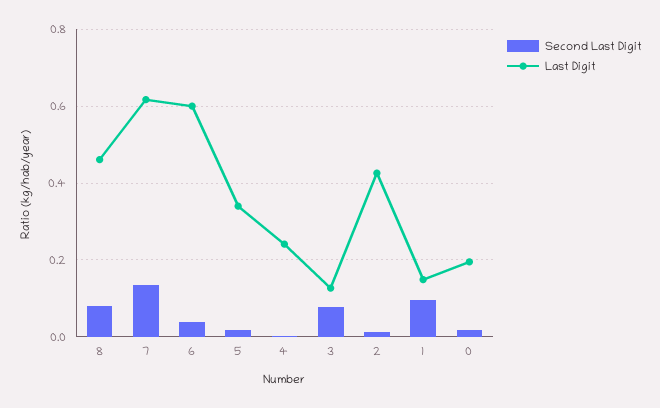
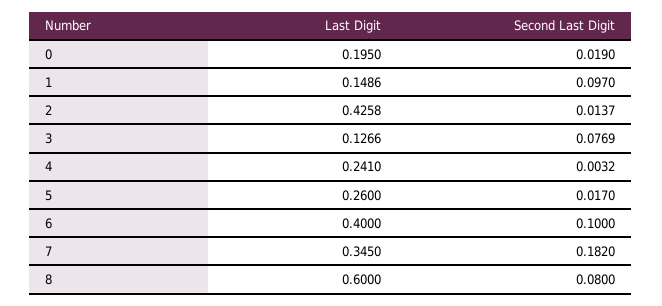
  {
    "Second Last Digit": {
      "8": 0.08,
-     "7": 0.14,
+     "7": 0.182,
-     "6": 0.04,
+     "6": 0.1,
      "5": 0.017,
      "4": 0.0032,
      "3": 0.0769,
      "2": 0.0137,
      "1": 0.097,
      "0": 0.019
    },
    "Last Digit": {
-     "8": 0.46,
+     "8": 0.6,
-     "7": 0.62,
+     "7": 0.345,
-     "6": 0.6,
+     "6": 0.4,
-     "5": 0.34,
+     "5": 0.26,
      "4": 0.241,
      "3": 0.1266,
      "2": 0.4258,
      "1": 0.1486,
      "0": 0.195
    }
  }

